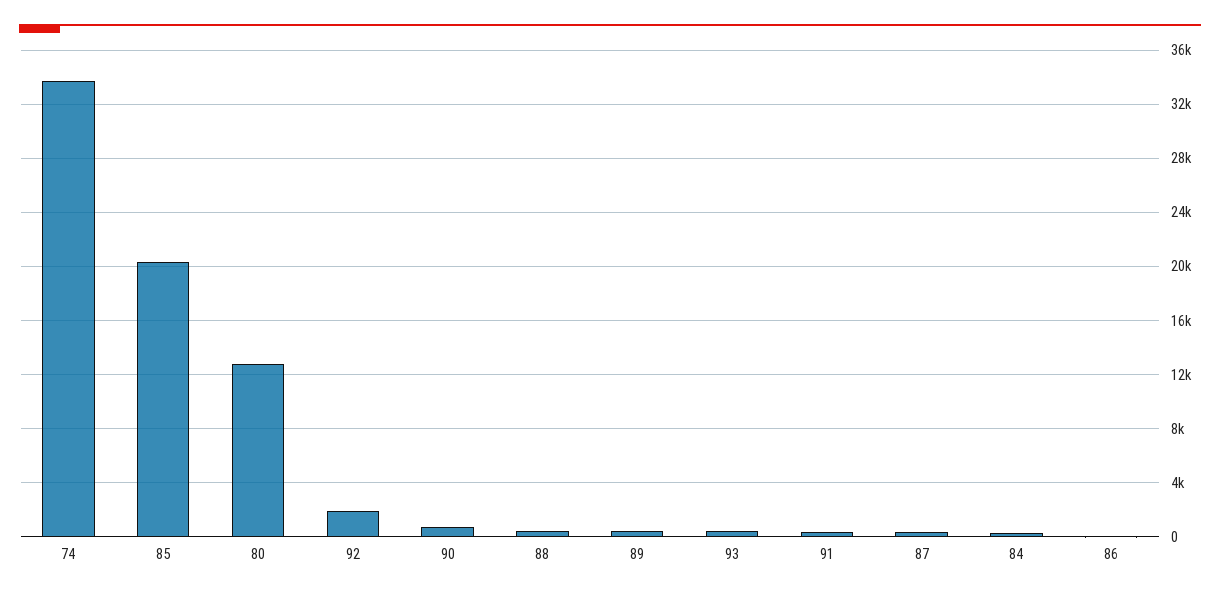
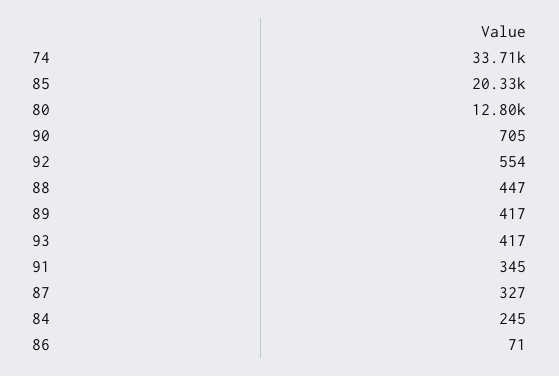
  {
    "74": 33710,
    "85": 20330,
    "80": 12800,
-   "92": 2000,
+   "92": 554,
    "90": 705,
    "88": 447,
    "89": 417,
    "93": 417,
    "91": 345,
    "87": 327,
    "84": 245,
    "86": 71
  }

